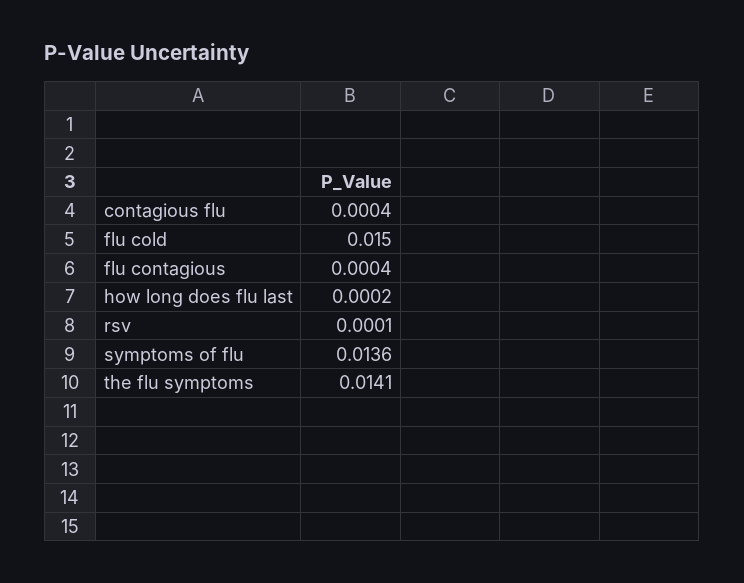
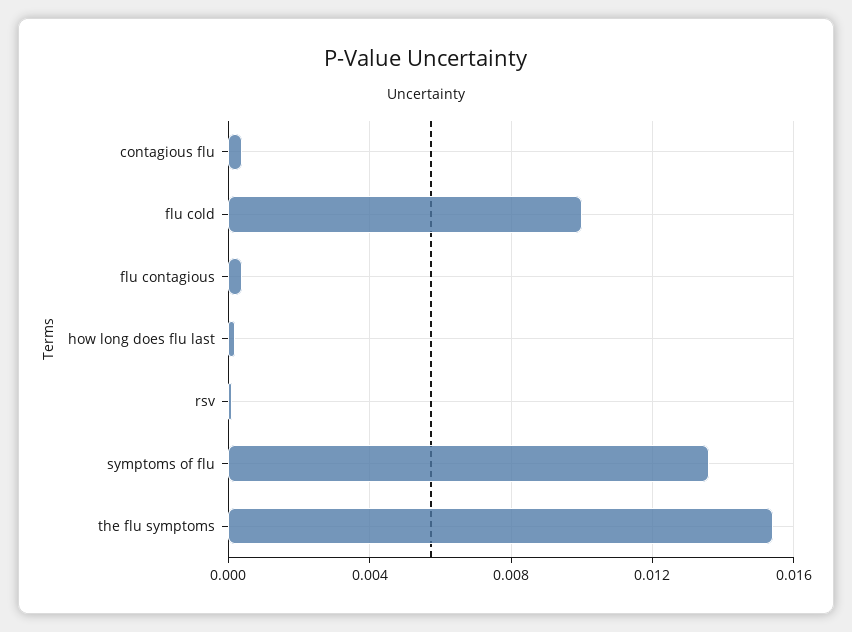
  {
    "contagious flu": 0.0004,
-   "flu cold": 0.015,
+   "flu cold": 0.01,
    "flu contagious": 0.0004,
    "how long does flu last": 0.0002,
    "rsv": 0.0001,
    "symptoms of flu": 0.0136,
-   "the flu symptoms": 0.0141
+   "the flu symptoms": 0.0155
  }

